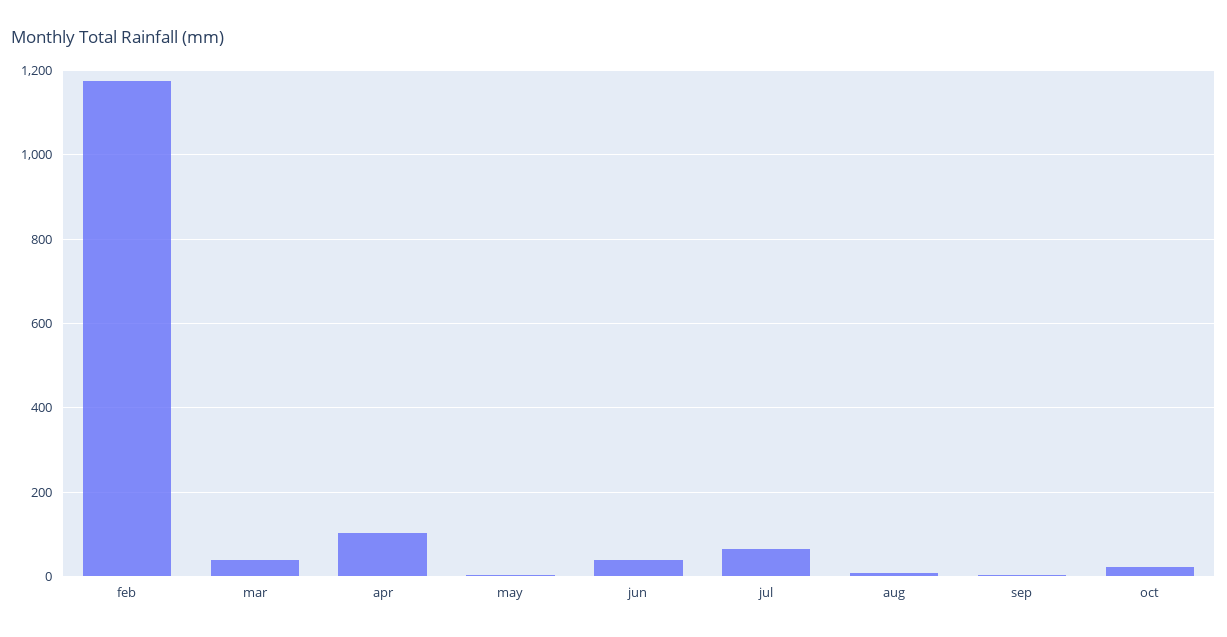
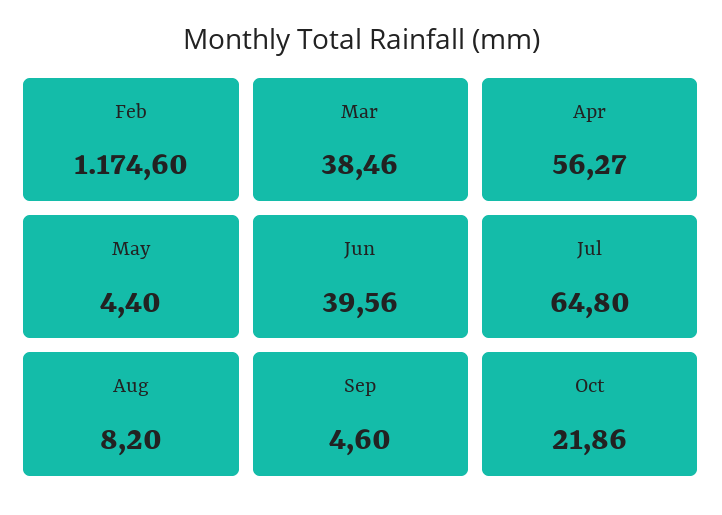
  {
    "feb": 1174.6,
    "mar": 38.46,
-   "apr": 100,
+   "apr": 56.27,
    "may": 4.4,
    "jun": 39.56,
    "jul": 64.8,
    "aug": 8.2,
    "sep": 4.6,
    "oct": 21.86
  }

